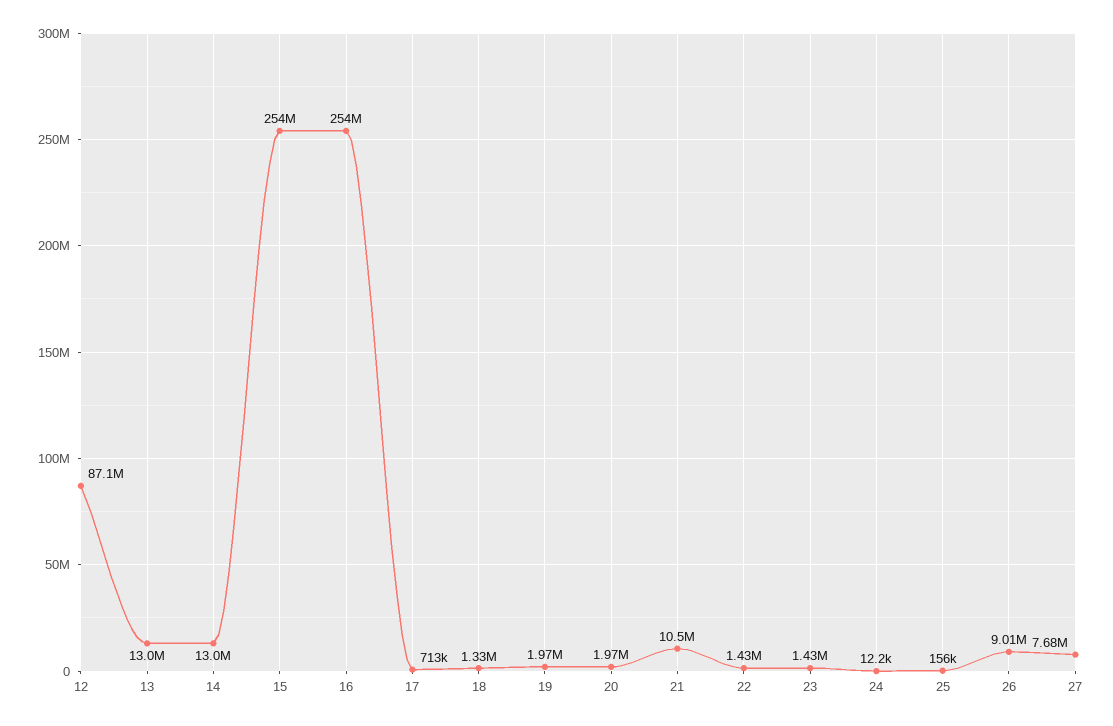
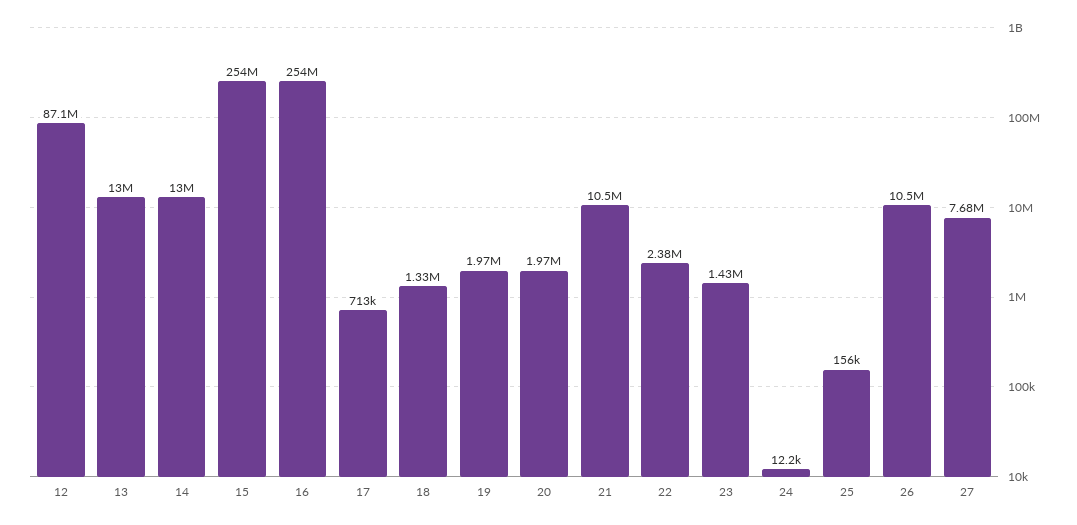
  {
    "12": 87100000,
    "13": 13000000,
    "14": 13000000,
    "15": 254000000,
    "16": 254000000,
    "17": 713000,
    "18": 1330000,
    "19": 1970000,
    "20": 1970000,
    "21": 10500000,
-   "22": 1430000,
+   "22": 2380000,
    "23": 1430000,
    "24": 12200,
    "25": 156000,
-   "26": 9010000,
+   "26": 10500000,
    "27": 7680000
  }

